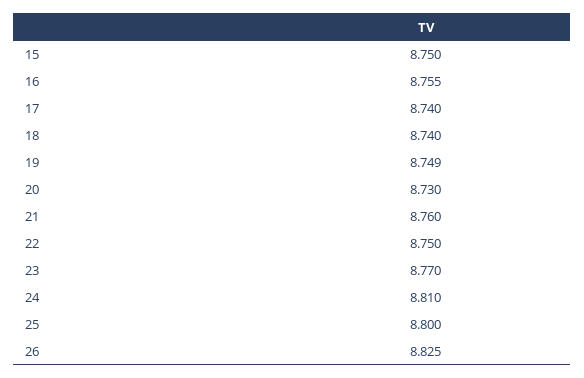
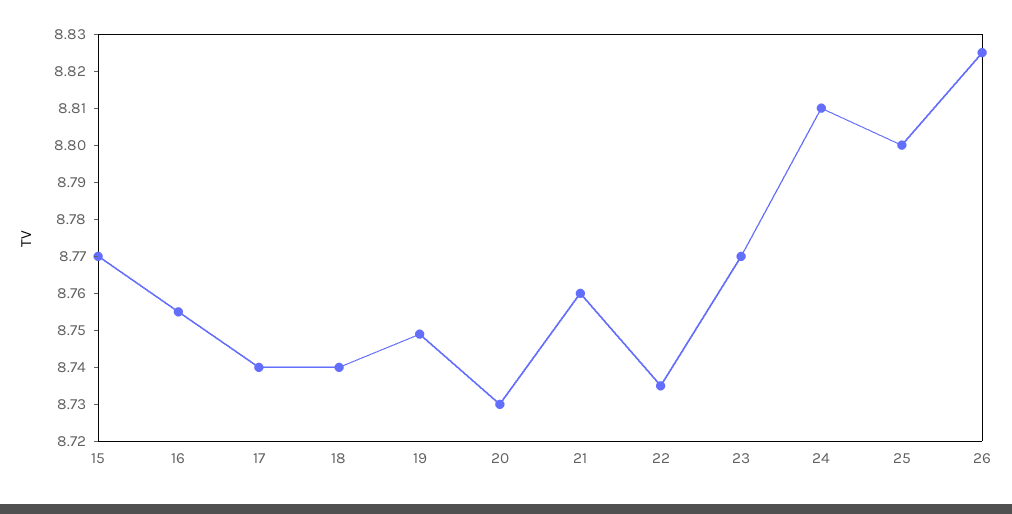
  {
-   "15": 8.75,
+   "15": 8.77,
    "16": 8.755,
    "17": 8.74,
    "18": 8.74,
    "19": 8.749,
    "20": 8.73,
    "21": 8.76,
-   "22": 8.75,
+   "22": 8.735,
    "23": 8.77,
    "24": 8.81,
    "25": 8.8,
    "26": 8.825
  }

